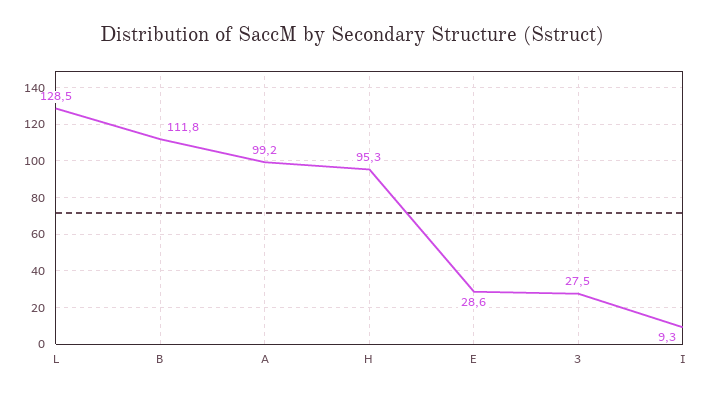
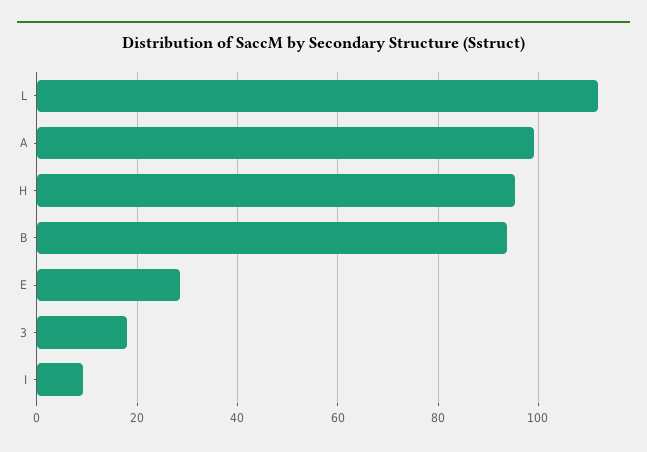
  {
-   "L": 128.5,
+   "L": 112,
-   "B": 111.8,
+   "B": 94,
    "A": 99.2,
    "H": 95.3,
    "E": 28.6,
-   "3": 27.5,
+   "3": 18,
    "I": 9.3
  }

